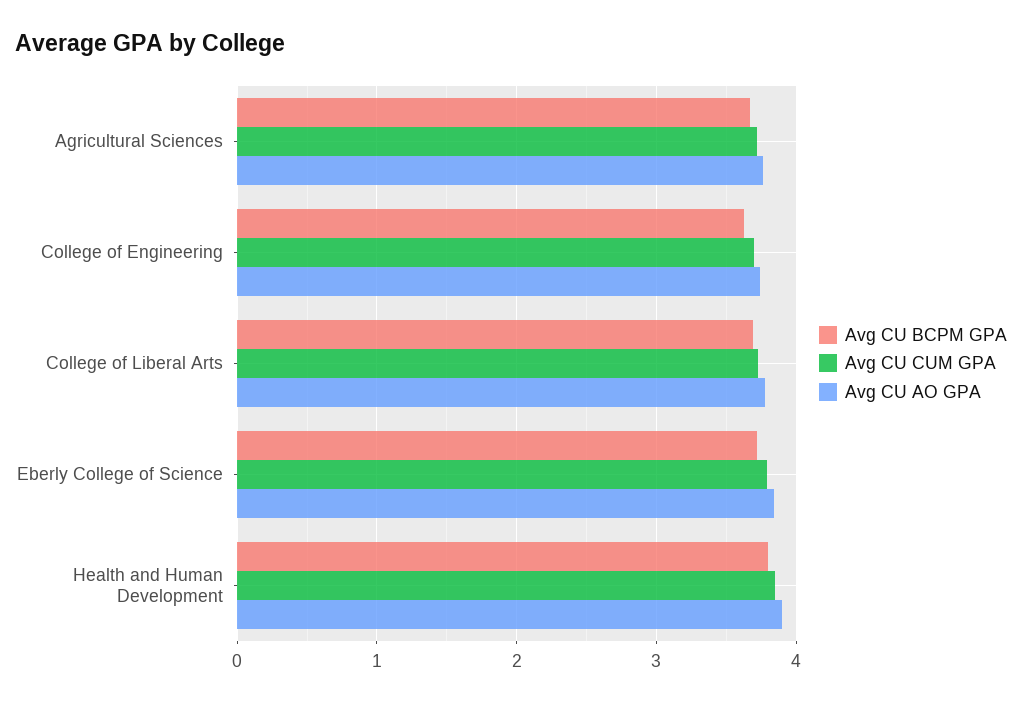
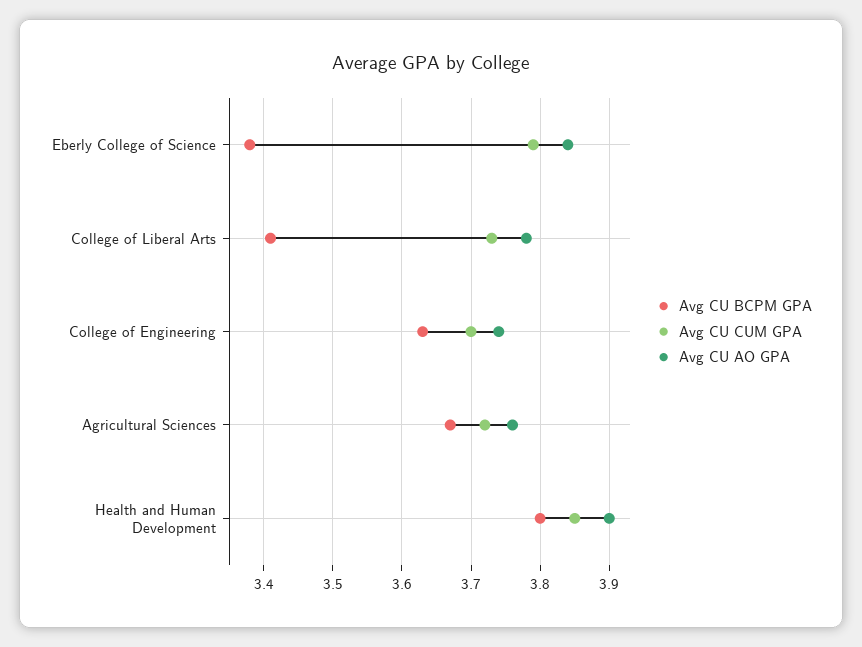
  {
    "Avg CU BCPM GPA": {
      "Agricultural Sciences": 3.67,
      "College of Engineering": 3.63,
-     "College of Liberal Arts": 3.7,
+     "College of Liberal Arts": 3.41,
-     "Eberly College of Science": 3.7,
+     "Eberly College of Science": 3.38,
      "Health and Human Development": 3.8
    },
    "Avg CU CUM GPA": {
      "Agricultural Sciences": 3.72,
      "College of Engineering": 3.7,
      "College of Liberal Arts": 3.73,
      "Eberly College of Science": 3.79,
      "Health and Human Development": 3.85
    },
    "Avg CU AO GPA": {
      "Agricultural Sciences": 3.76,
      "College of Engineering": 3.74,
      "College of Liberal Arts": 3.78,
      "Eberly College of Science": 3.84,
      "Health and Human Development": 3.9
    }
  }

